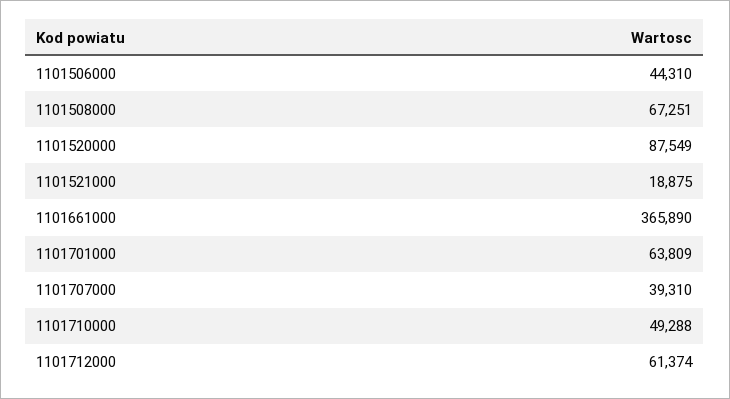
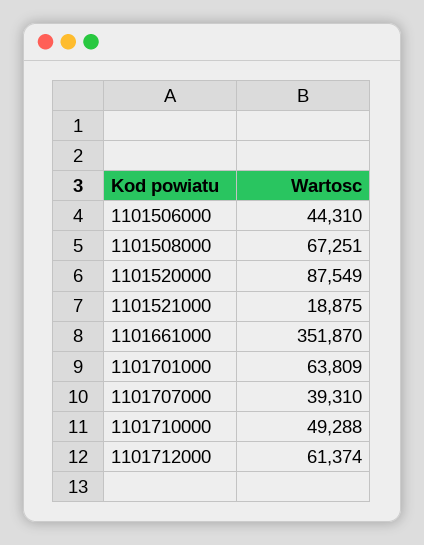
  {
    "1101506000": 44310,
    "1101508000": 67251,
    "1101520000": 87549,
    "1101521000": 18875,
-   "1101661000": 365890,
+   "1101661000": 351870,
    "1101701000": 63809,
    "1101707000": 39310,
    "1101710000": 49288,
    "1101712000": 61374
  }

